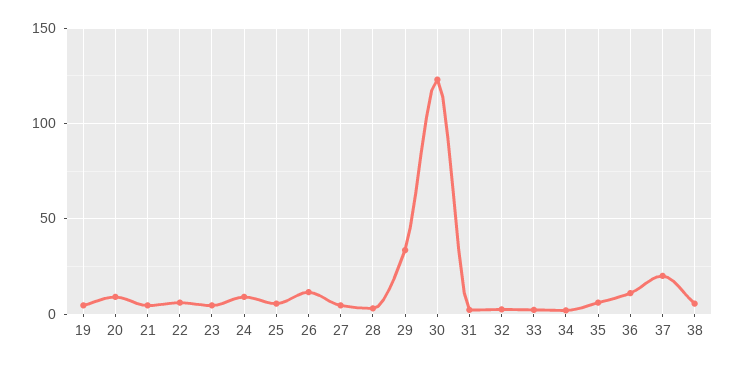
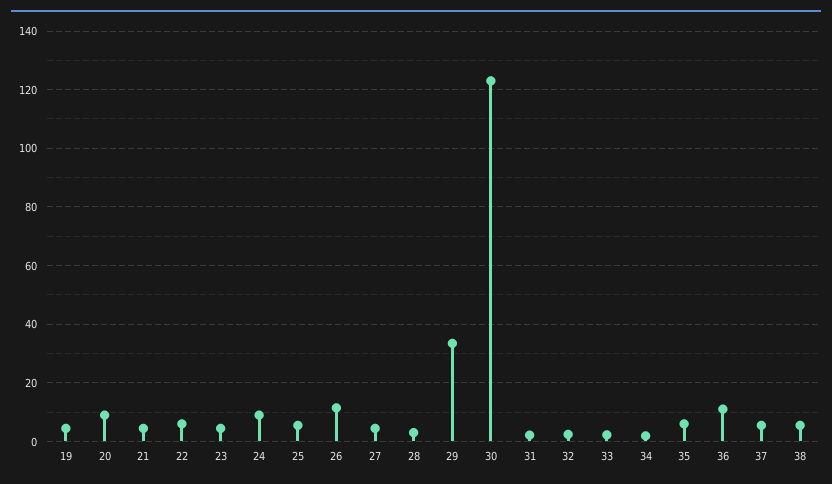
  {
    "19": 5,
    "20": 10,
    "21": 5,
    "22": 5,
    "23": 5,
    "24": 10,
    "25": 5,
    "26": 12.5,
    "27": 5,
    "28": 2.5,
    "29": 32.5,
    "30": 122.5,
    "31": 2.5,
    "32": 2.5,
    "33": 2.5,
    "34": 2.5,
    "35": 5,
    "36": 10,
-   "37": 20,
+   "37": 5,
    "38": 5
  }

